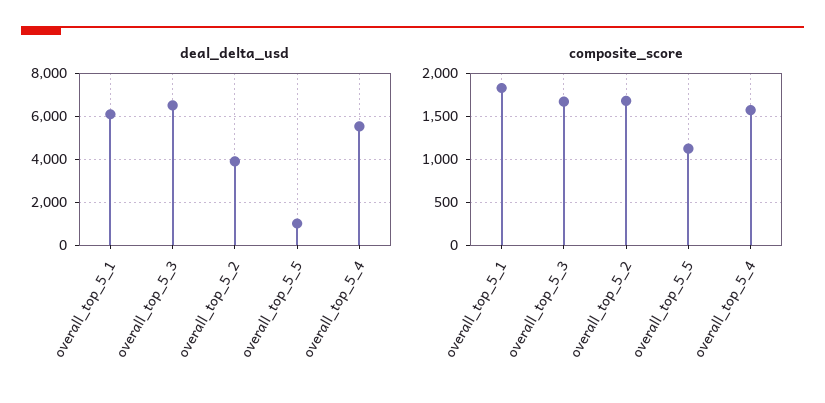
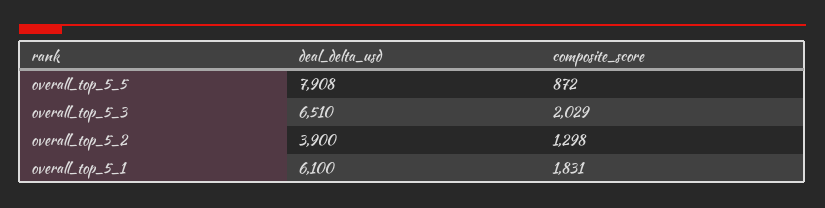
  {
    "deal_delta_usd": {
      "overall_top_5_1": 6100,
      "overall_top_5_3": 6510,
      "overall_top_5_2": 3900,
-     "overall_top_5_5": 1000,
+     "overall_top_5_5": 7908
-     "overall_top_5_4": 5500
    },
    "composite_score": {
      "overall_top_5_1": 1831,
-     "overall_top_5_3": 1700,
+     "overall_top_5_3": 2029,
-     "overall_top_5_2": 1700,
+     "overall_top_5_2": 1298,
-     "overall_top_5_5": 1100,
+     "overall_top_5_5": 872
-     "overall_top_5_4": 1600
    }
  }

